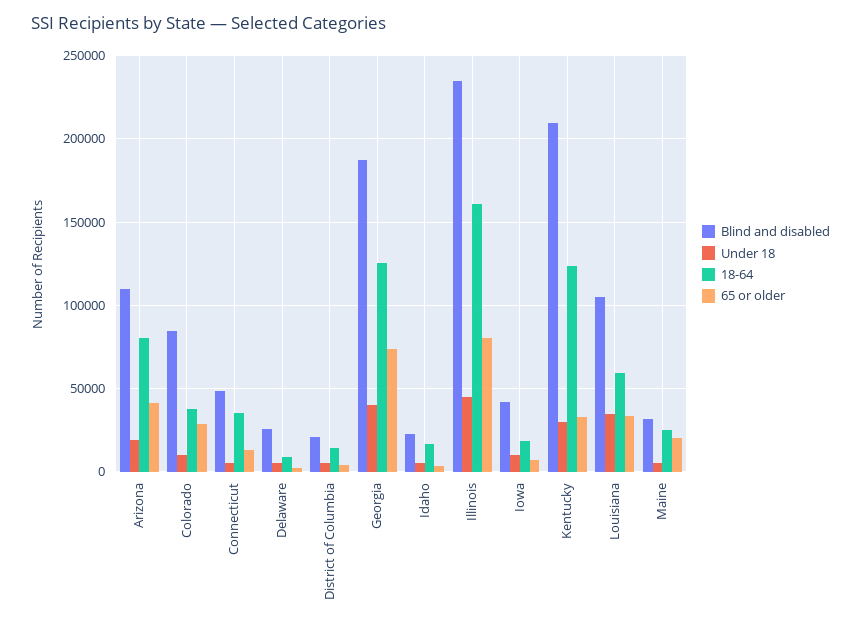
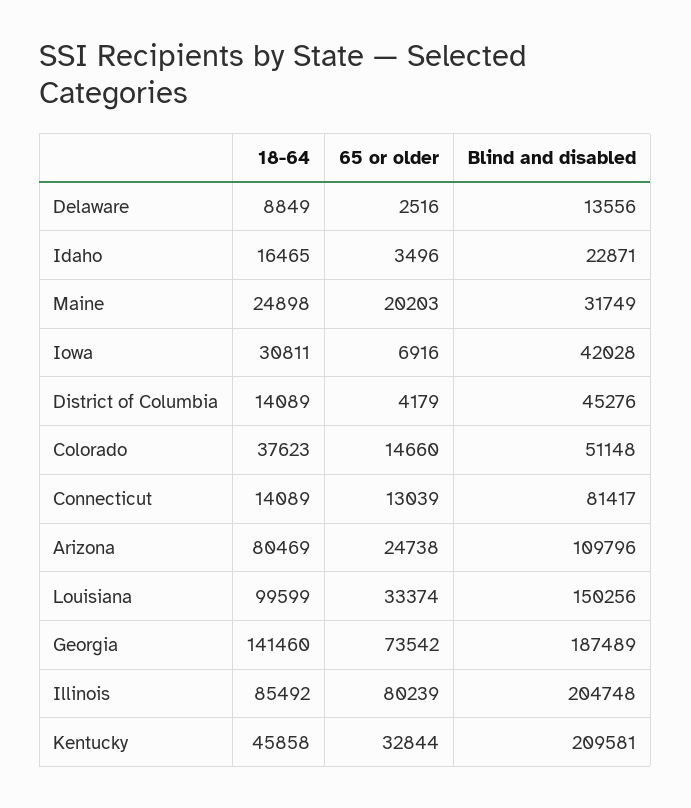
  {
    "Blind and disabled": {
      "Arizona": 109796,
-     "Colorado": 85000,
+     "Colorado": 51148,
-     "Connecticut": 50000,
+     "Connecticut": 81417,
-     "Delaware": 25000,
+     "Delaware": 13556,
-     "District of Columbia": 20000,
+     "District of Columbia": 45276,
      "Georgia": 187489,
      "Idaho": 22871,
-     "Illinois": 235000,
+     "Illinois": 204748,
      "Iowa": 42028,
      "Kentucky": 209581,
-     "Louisiana": 105000,
+     "Louisiana": 150256,
      "Maine": 31749
    },
-   "Under 18": {
-     "Arizona": 20000,
-     "Colorado": 10000,
-     "Connecticut": 5000,
-     "Delaware": 5000,
-     "District of Columbia": 5000,
-     "Georgia": 40000,
-     "Idaho": 5000,
-     "Illinois": 45000,
-     "Iowa": 10000,
-     "Kentucky": 30000,
-     "Louisiana": 35000,
-     "Maine": 5000
-   },
    "18-64": {
      "Arizona": 80469,
      "Colorado": 37623,
-     "Connecticut": 35000,
+     "Connecticut": 14089,
      "Delaware": 8849,
      "District of Columbia": 14089,
-     "Georgia": 125000,
+     "Georgia": 141460,
      "Idaho": 16465,
-     "Illinois": 160000,
+     "Illinois": 85492,
-     "Iowa": 20000,
+     "Iowa": 30811,
-     "Kentucky": 125000,
+     "Kentucky": 45858,
-     "Louisiana": 60000,
+     "Louisiana": 99599,
      "Maine": 24898
    },
    "65 or older": {
-     "Arizona": 40000,
+     "Arizona": 24738,
-     "Colorado": 30000,
+     "Colorado": 14660,
      "Connecticut": 13039,
      "Delaware": 2516,
      "District of Columbia": 4179,
      "Georgia": 73542,
      "Idaho": 3496,
      "Illinois": 80239,
      "Iowa": 6916,
      "Kentucky": 32844,
      "Louisiana": 33374,
      "Maine": 20203
    }
  }

